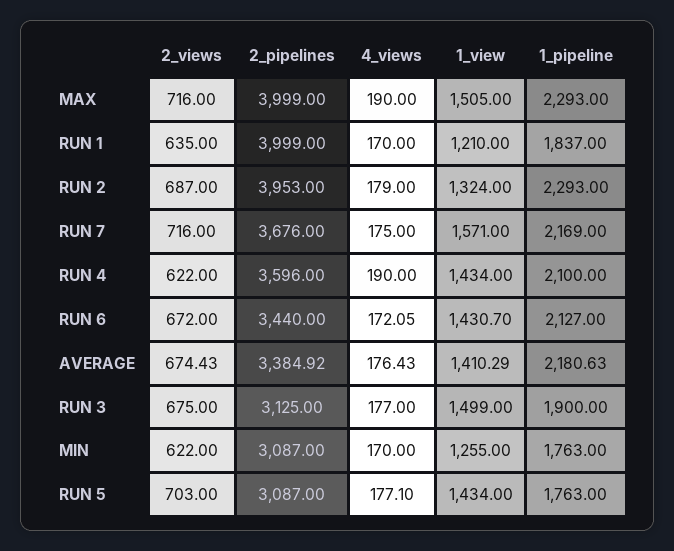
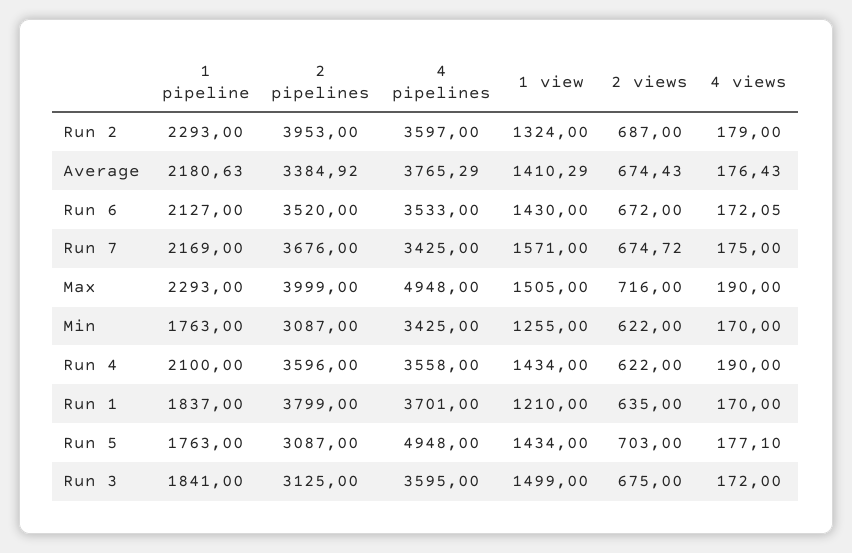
  {
    "2_views": {
      "MAX": 716,
      "RUN 1": 635,
      "RUN 2": 687,
-     "RUN 7": 716,
+     "RUN 7": 674.72,
      "RUN 4": 622,
      "RUN 6": 672,
      "AVERAGE": 674.43,
      "RUN 3": 675,
      "MIN": 622,
      "RUN 5": 703
    },
    "2_pipelines": {
      "MAX": 3999,
-     "RUN 1": 3999,
+     "RUN 1": 3799,
      "RUN 2": 3953,
      "RUN 7": 3676,
      "RUN 4": 3596,
-     "RUN 6": 3440,
+     "RUN 6": 3520,
      "AVERAGE": 3384.92,
      "RUN 3": 3125,
      "MIN": 3087,
      "RUN 5": 3087
    },
    "4_views": {
      "MAX": 190,
      "RUN 1": 170,
      "RUN 2": 179,
      "RUN 7": 175,
      "RUN 4": 190,
      "RUN 6": 172.05,
      "AVERAGE": 176.43,
-     "RUN 3": 177,
+     "RUN 3": 172,
      "MIN": 170,
      "RUN 5": 177.1
    },
    "1_view": {
      "MAX": 1505,
      "RUN 1": 1210,
      "RUN 2": 1324,
      "RUN 7": 1571,
      "RUN 4": 1434,
-     "RUN 6": 1430.7,
+     "RUN 6": 1430,
      "AVERAGE": 1410.29,
      "RUN 3": 1499,
      "MIN": 1255,
      "RUN 5": 1434
    },
    "1_pipeline": {
      "MAX": 2293,
      "RUN 1": 1837,
      "RUN 2": 2293,
      "RUN 7": 2169,
      "RUN 4": 2100,
      "RUN 6": 2127,
      "AVERAGE": 2180.63,
-     "RUN 3": 1900,
+     "RUN 3": 1841,
      "MIN": 1763,
      "RUN 5": 1763
-   }
+   },
+   "4 pipelines": {
+     "RUN 2": 3597,
+     "AVERAGE": 3765.29,
+     "RUN 6": 3533,
+     "RUN 7": 3425,
+     "MAX": 4948,
+     "MIN": 3425,
+     "RUN 4": 3558,
+     "RUN 1": 3701,
+     "RUN 5": 4948,
+     "RUN 3": 3595
+   }
  }

